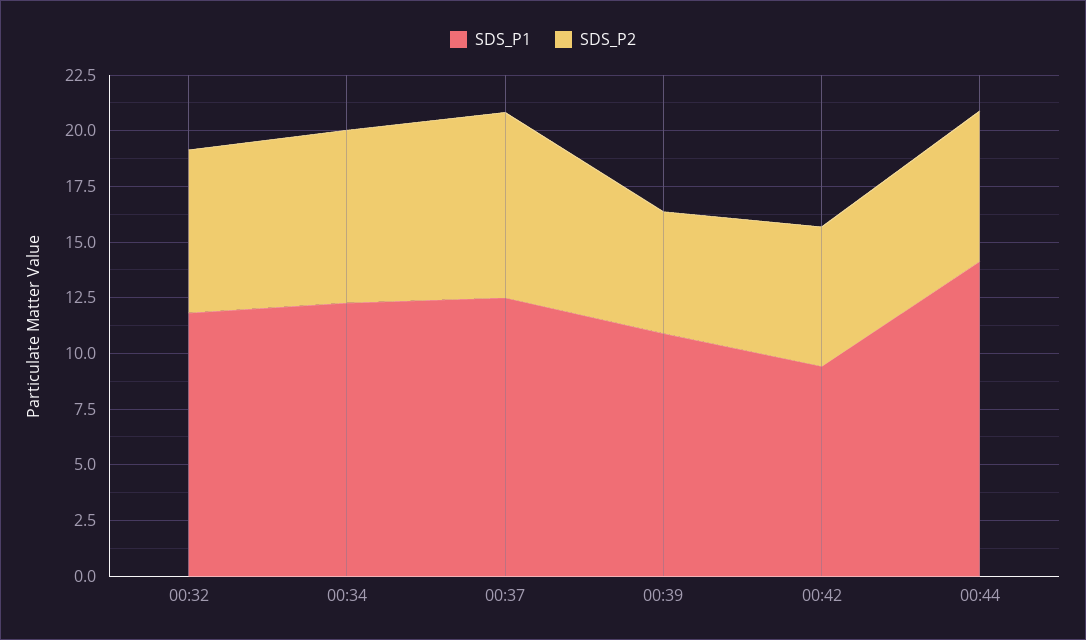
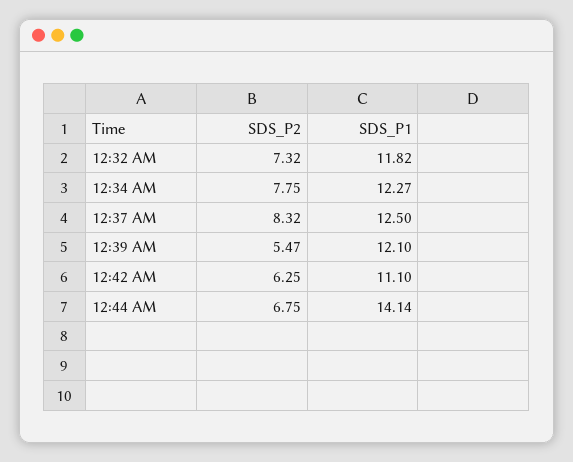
  {
    "SDS_P1": {
      "00:32": 11.82,
      "00:34": 12.27,
      "00:37": 12.5,
-     "00:39": 11,
+     "00:39": 12.1,
-     "00:42": 9.5,
+     "00:42": 11.1,
      "00:44": 14.14
    },
    "SDS_P2": {
      "00:32": 7.32,
      "00:34": 7.75,
      "00:37": 8.32,
      "00:39": 5.47,
      "00:42": 6.25,
      "00:44": 6.75
    }
  }

